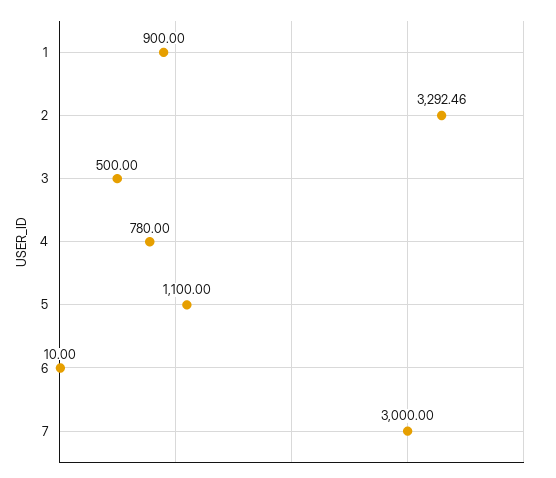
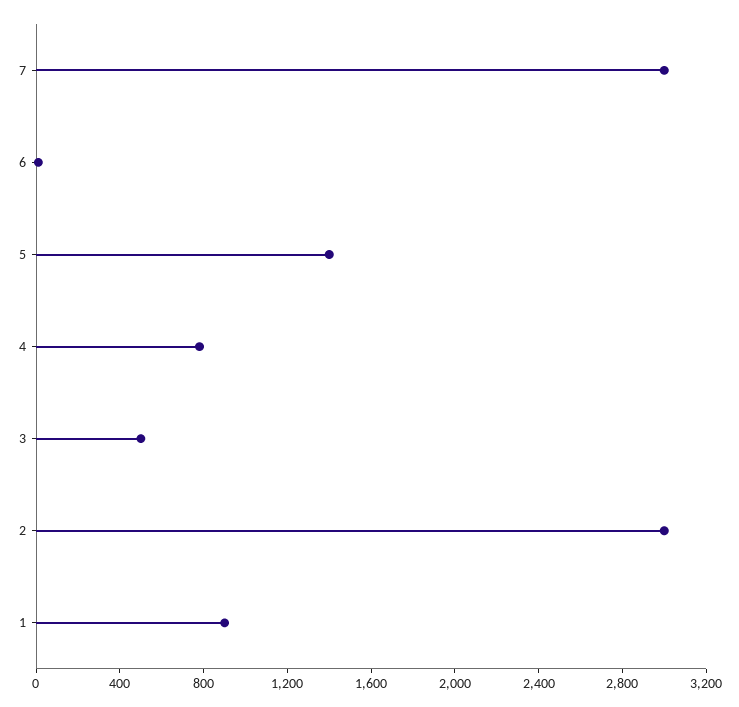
  {
    "1": 900,
-   "2": 3292.46,
+   "2": 3000,
    "3": 500,
    "4": 780,
-   "5": 1100,
+   "5": 1400,
    "6": 10,
    "7": 3000
  }

